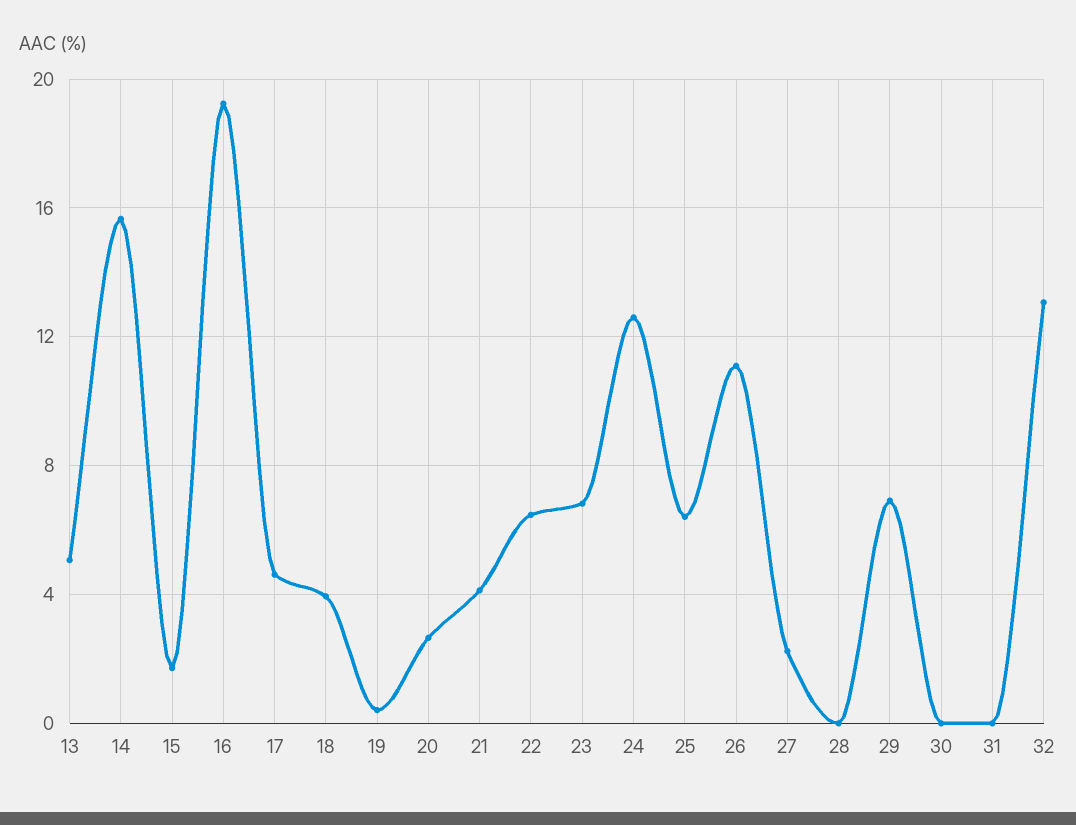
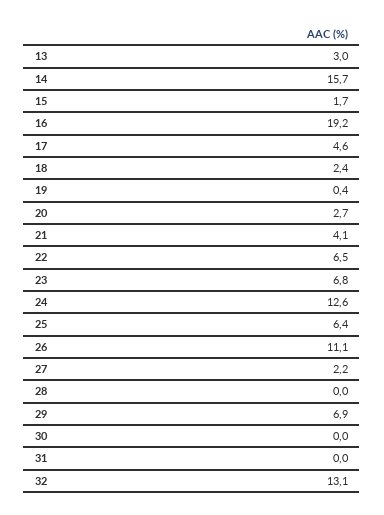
  {
-   "13": 5,
+   "13": 3,
    "14": 15.7,
    "15": 1.7,
    "16": 19.2,
    "17": 4.6,
-   "18": 4,
+   "18": 2.4,
    "19": 0.4,
    "20": 2.7,
    "21": 4.1,
    "22": 6.5,
    "23": 6.8,
    "24": 12.6,
    "25": 6.4,
    "26": 11.1,
    "27": 2.2,
    "28": 0,
    "29": 6.9,
    "30": 0,
    "31": 0,
    "32": 13.1
  }

